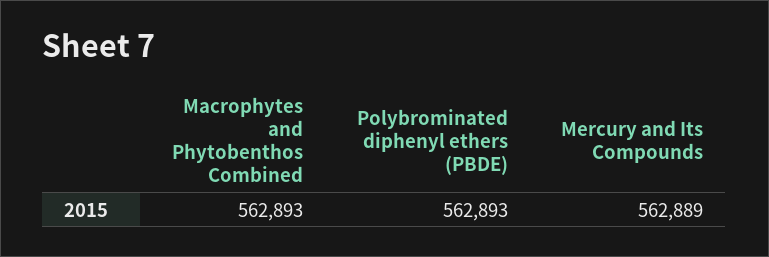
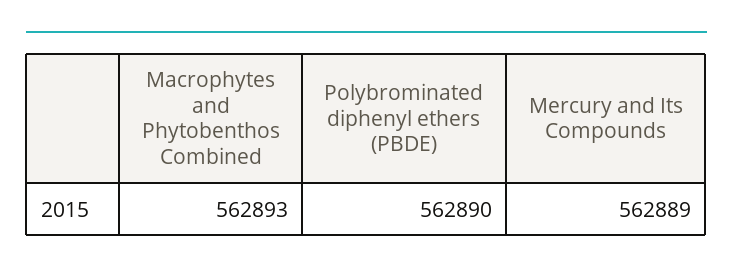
  {
    "Macrophytes and Phytobenthos Combined": 562893,
-   "Polybrominated diphenyl ethers (PBDE)": 562893,
+   "Polybrominated diphenyl ethers (PBDE)": 562890,
    "Mercury and Its Compounds": 562889
  }

